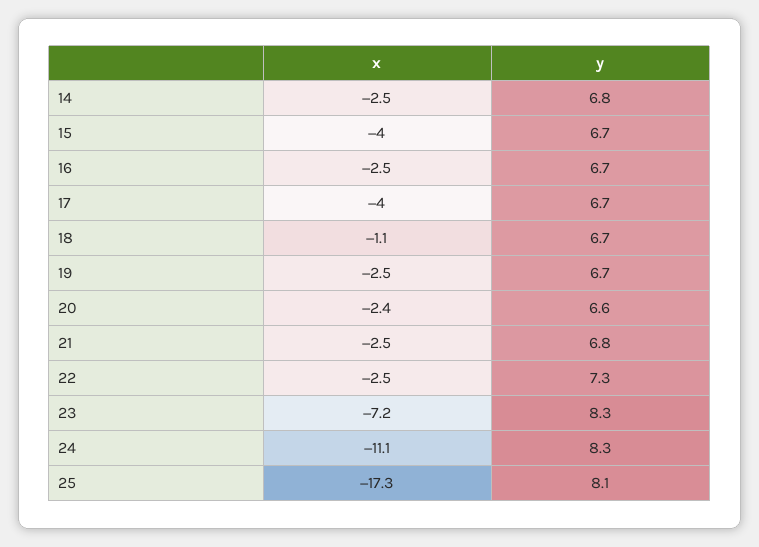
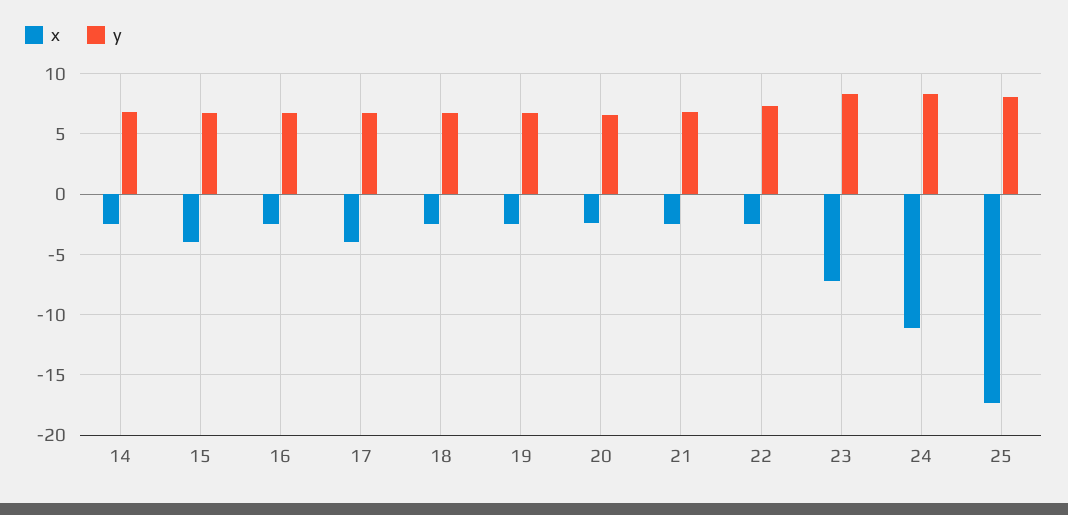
  {
    "x": {
      "14": -2.5,
      "15": -4,
      "16": -2.5,
      "17": -4,
-     "18": -1.1,
+     "18": -2.5,
      "19": -2.5,
      "20": -2.4,
      "21": -2.5,
      "22": -2.5,
      "23": -7.2,
      "24": -11.1,
      "25": -17.3
    },
    "y": {
      "14": 6.8,
      "15": 6.7,
      "16": 6.7,
      "17": 6.7,
      "18": 6.7,
      "19": 6.7,
      "20": 6.6,
      "21": 6.8,
      "22": 7.3,
      "23": 8.3,
      "24": 8.3,
      "25": 8.1
    }
  }

